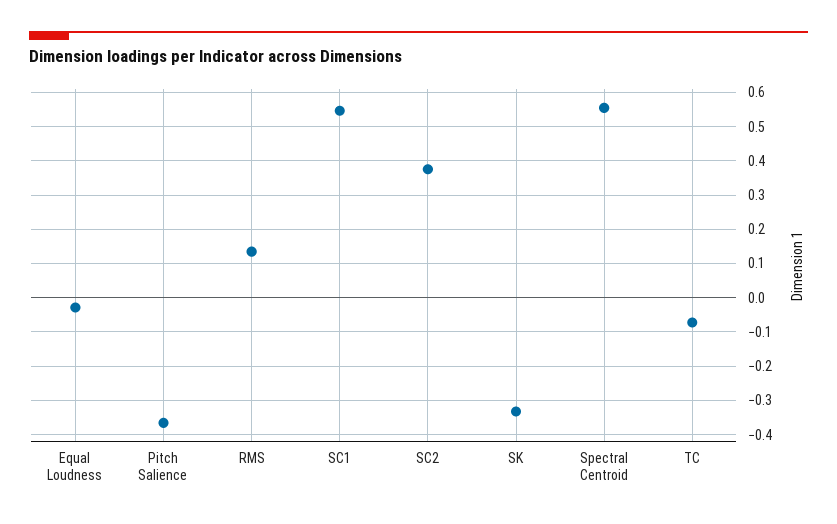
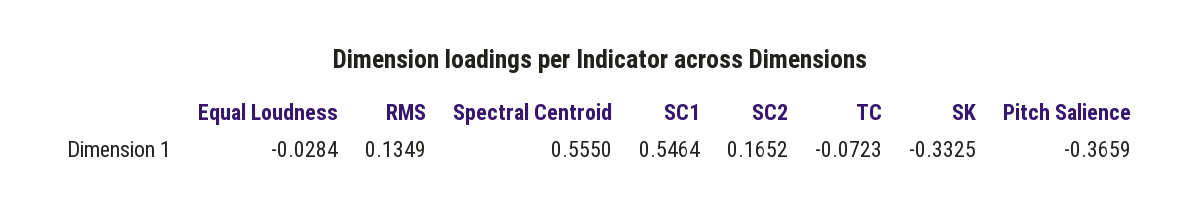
  {
    "Equal Loudness": -0.0284,
    "Pitch Salience": -0.3659,
    "RMS": 0.1349,
    "SC1": 0.5464,
-   "SC2": 0.38,
+   "SC2": 0.1652,
    "SK": -0.3325,
    "Spectral Centroid": 0.555,
    "TC": -0.0723
  }

